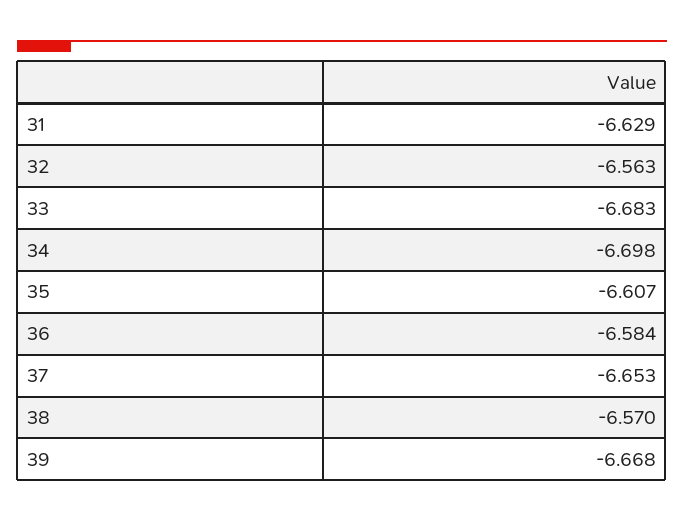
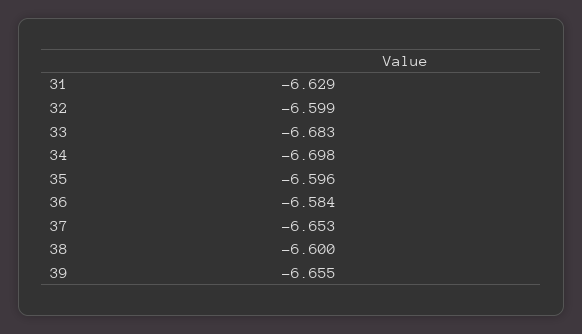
  {
    "31": -6.629,
-   "32": -6.563,
+   "32": -6.599,
    "33": -6.683,
    "34": -6.698,
-   "35": -6.607,
+   "35": -6.596,
    "36": -6.584,
    "37": -6.653,
-   "38": -6.57,
+   "38": -6.6,
-   "39": -6.668
+   "39": -6.655
  }

